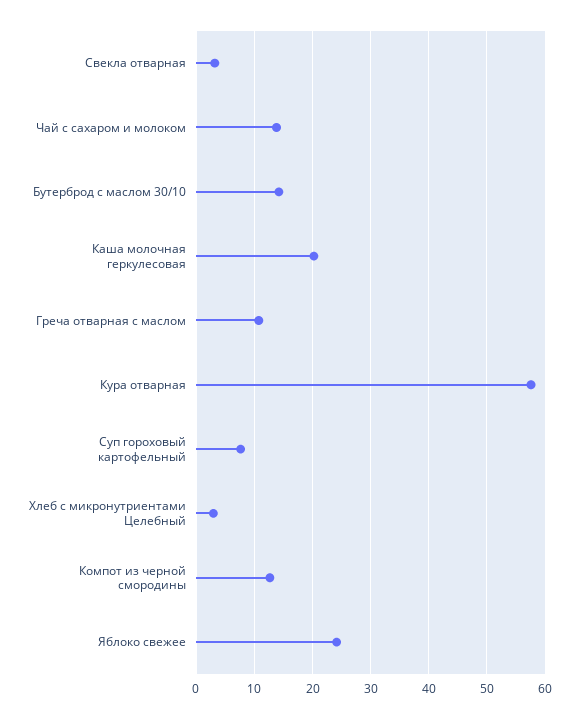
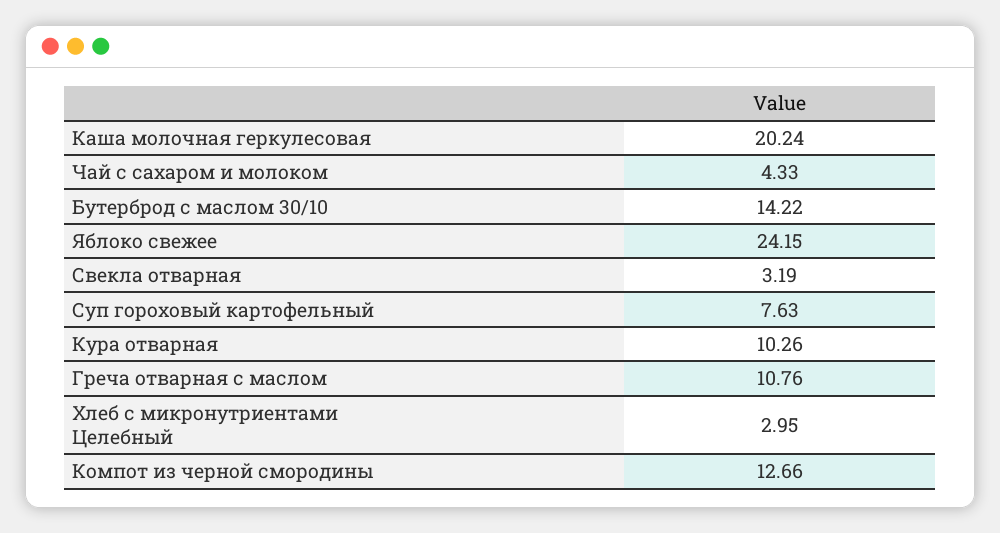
  {
    "Свекла отварная": 3.19,
-   "Чай с сахаром и молоком": 14,
+   "Чай с сахаром и молоком": 4.33,
    "Бутерброд с маслом 30/10": 14.22,
    "Каша молочная геркулесовая": 20.24,
    "Греча отварная с маслом": 10.76,
-   "Кура отварная": 58,
+   "Кура отварная": 10.26,
    "Суп гороховый картофельный": 7.63,
    "Хлеб с микронутриентами Целебный": 2.95,
    "Компот из черной смородины": 12.66,
    "Яблоко свежее": 24.15
  }

